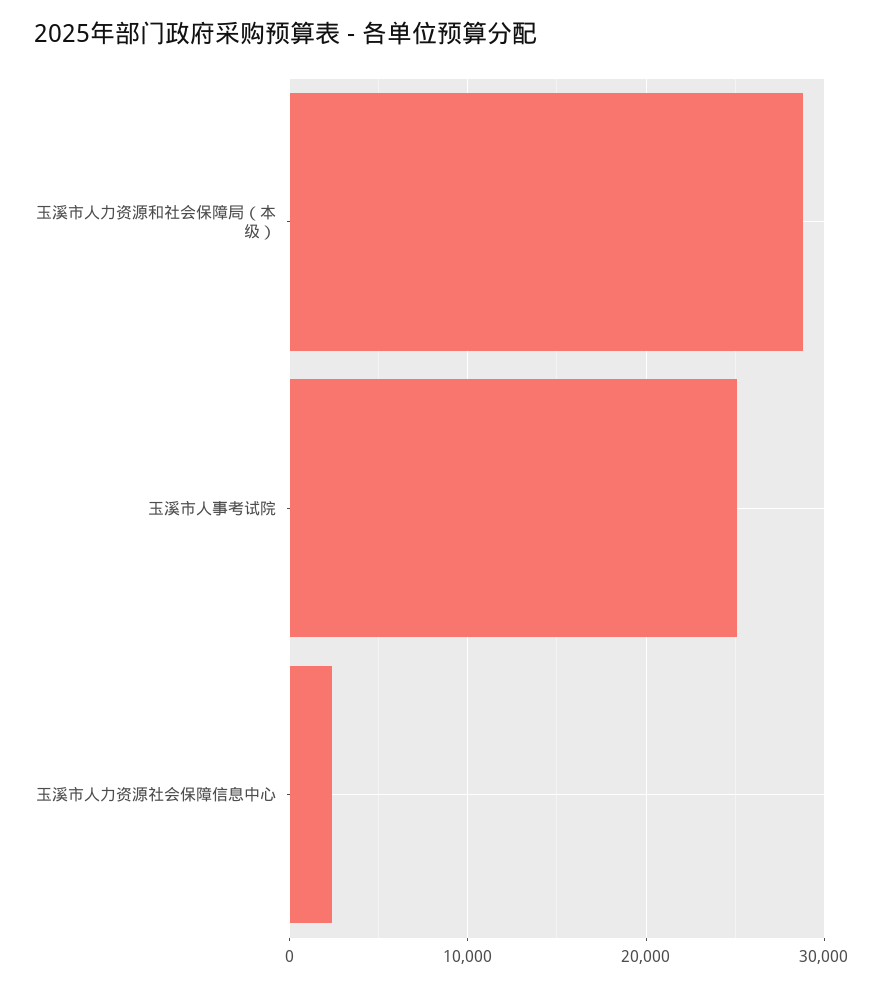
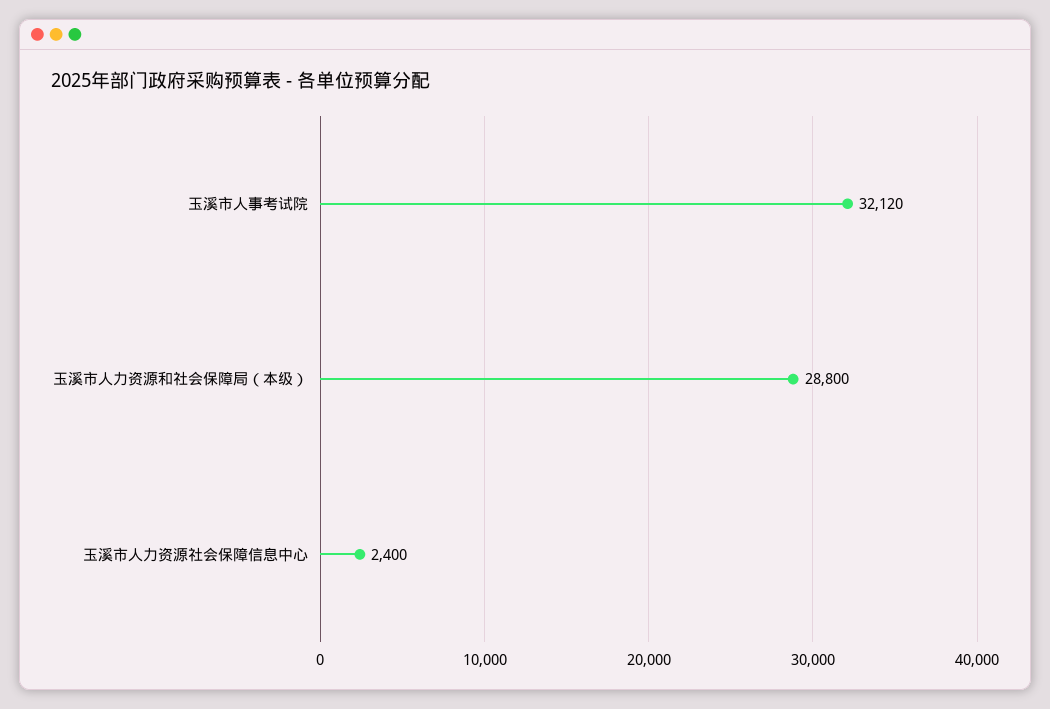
  {
    "玉溪市人力资源和社会保障局（本级）": 28800,
-   "玉溪市人事考试院": 25000,
+   "玉溪市人事考试院": 32120,
    "玉溪市人力资源社会保障信息中心": 2400
  }

